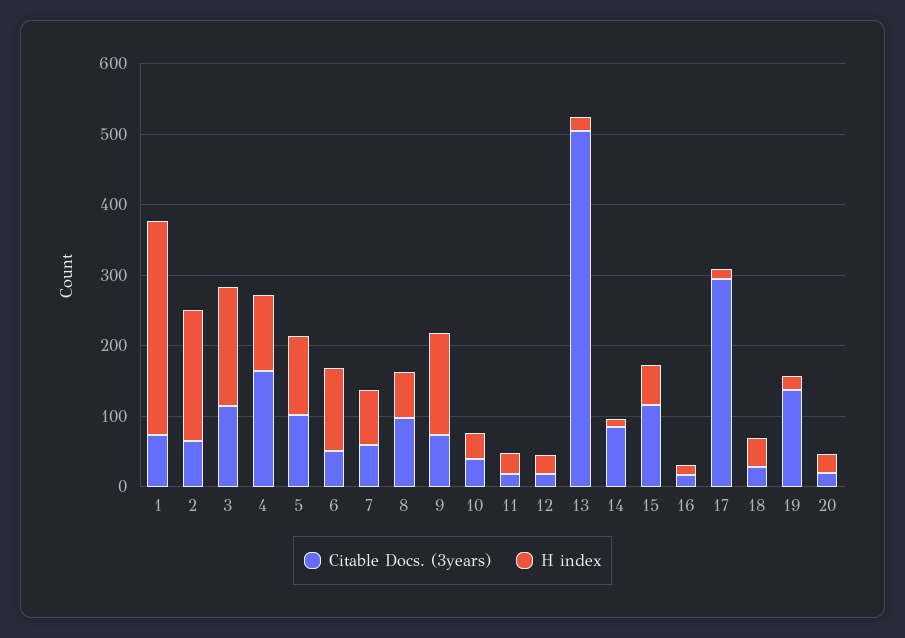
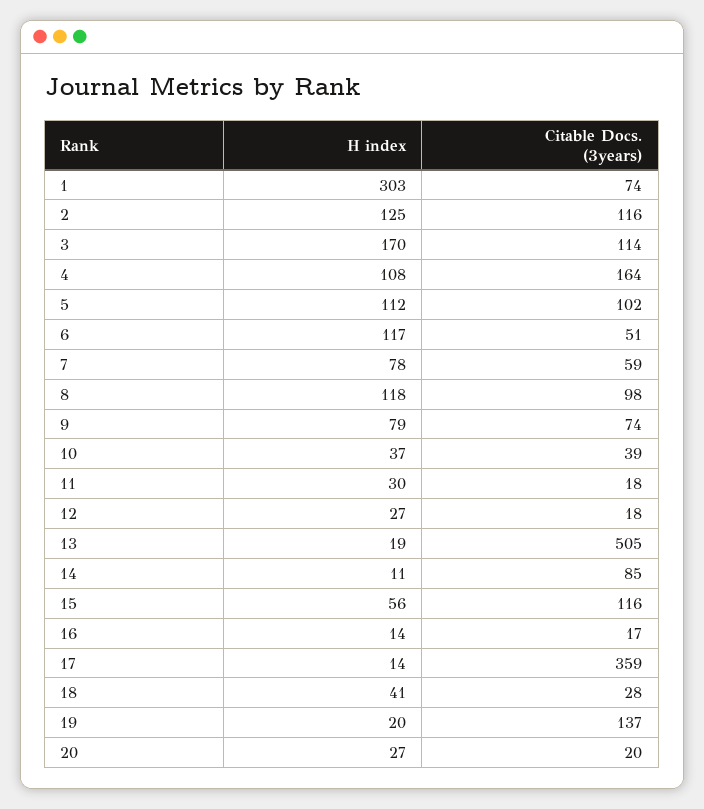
  {
    "Citable Docs. (3years)": {
      "1": 74,
-     "2": 60,
+     "2": 116,
      "3": 114,
      "4": 164,
      "5": 102,
      "6": 51,
      "7": 59,
      "8": 98,
      "9": 74,
      "10": 39,
      "11": 18,
      "12": 18,
      "13": 505,
      "14": 85,
      "15": 116,
      "16": 17,
-     "17": 300,
+     "17": 359,
      "18": 28,
      "19": 137,
      "20": 20
    },
    "H index": {
      "1": 303,
-     "2": 180,
+     "2": 125,
      "3": 170,
      "4": 108,
      "5": 112,
      "6": 117,
      "7": 78,
-     "8": 60,
+     "8": 118,
-     "9": 140,
+     "9": 79,
      "10": 37,
      "11": 30,
      "12": 27,
      "13": 19,
      "14": 11,
      "15": 56,
      "16": 14,
      "17": 14,
      "18": 41,
      "19": 20,
      "20": 27
    }
  }

